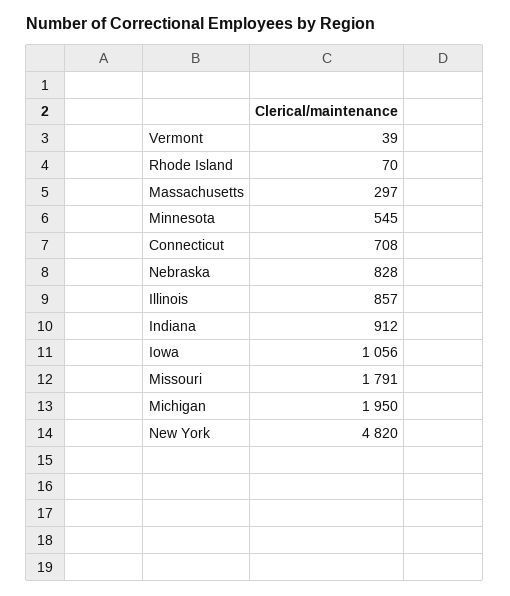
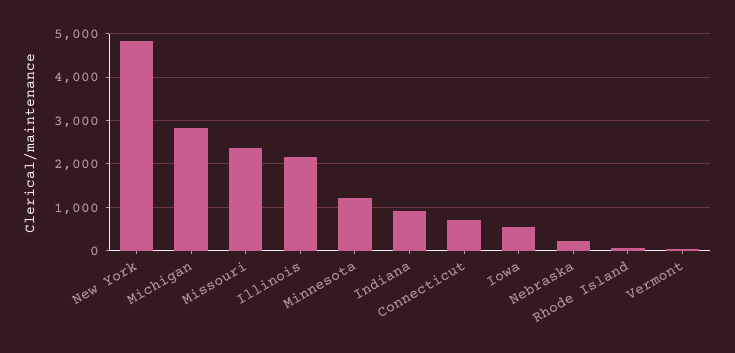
  {
    "Vermont": 39,
    "Rhode Island": 70,
-   "Massachusetts": 297,
-   "Minnesota": 545,
+   "Minnesota": 1200,
    "Connecticut": 708,
-   "Nebraska": 828,
+   "Nebraska": 200,
-   "Illinois": 857,
+   "Illinois": 2200,
    "Indiana": 912,
-   "Iowa": 1056,
+   "Iowa": 600,
-   "Missouri": 1791,
+   "Missouri": 2400,
-   "Michigan": 1950,
+   "Michigan": 2800,
    "New York": 4820
  }

